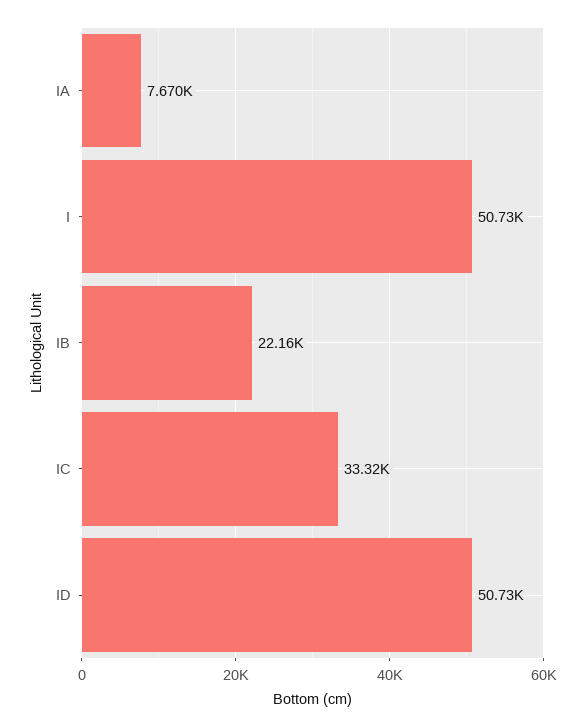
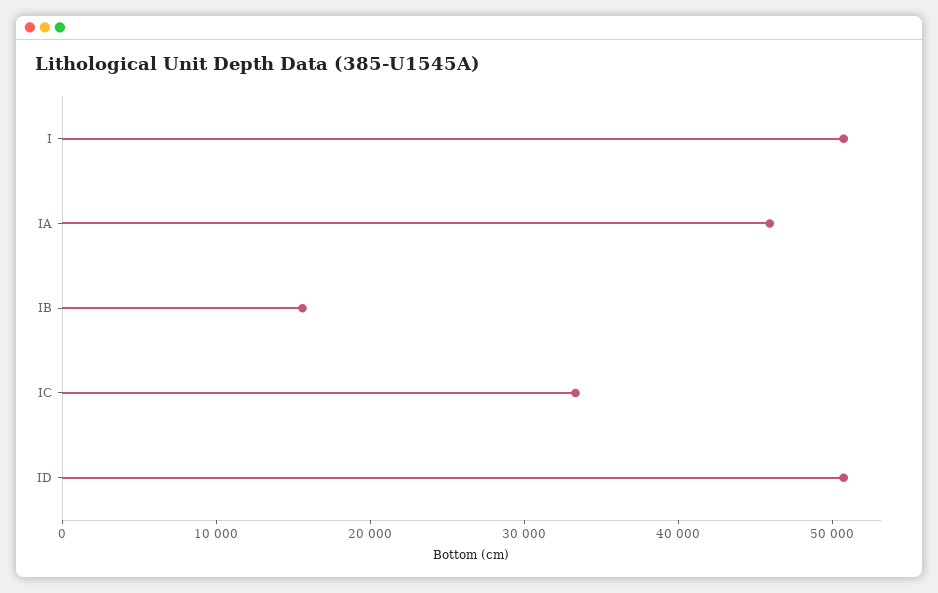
  {
-   "IA": 7670,
+   "IA": 46000,
    "I": 50730,
-   "IB": 22160,
+   "IB": 16000,
    "IC": 33320,
    "ID": 50730
  }

